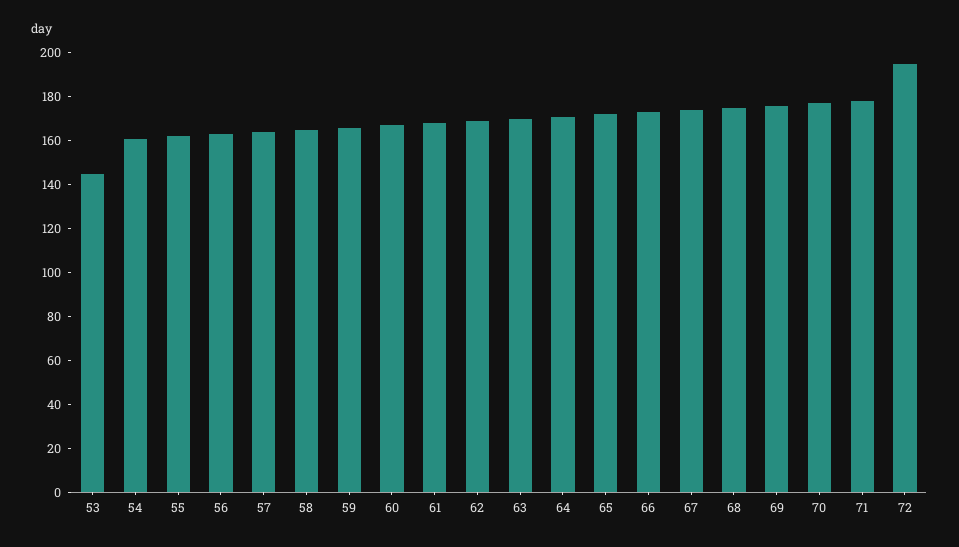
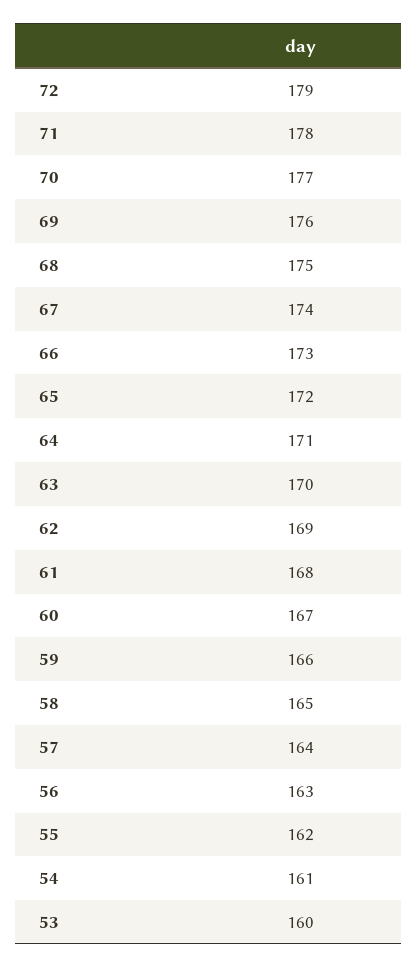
  {
-   "53": 145,
+   "53": 160,
    "54": 161,
    "55": 162,
    "56": 163,
    "57": 164,
    "58": 165,
    "59": 166,
    "60": 167,
    "61": 168,
    "62": 169,
    "63": 170,
    "64": 171,
    "65": 172,
    "66": 173,
    "67": 174,
    "68": 175,
    "69": 176,
    "70": 177,
    "71": 178,
-   "72": 195
+   "72": 179
  }

